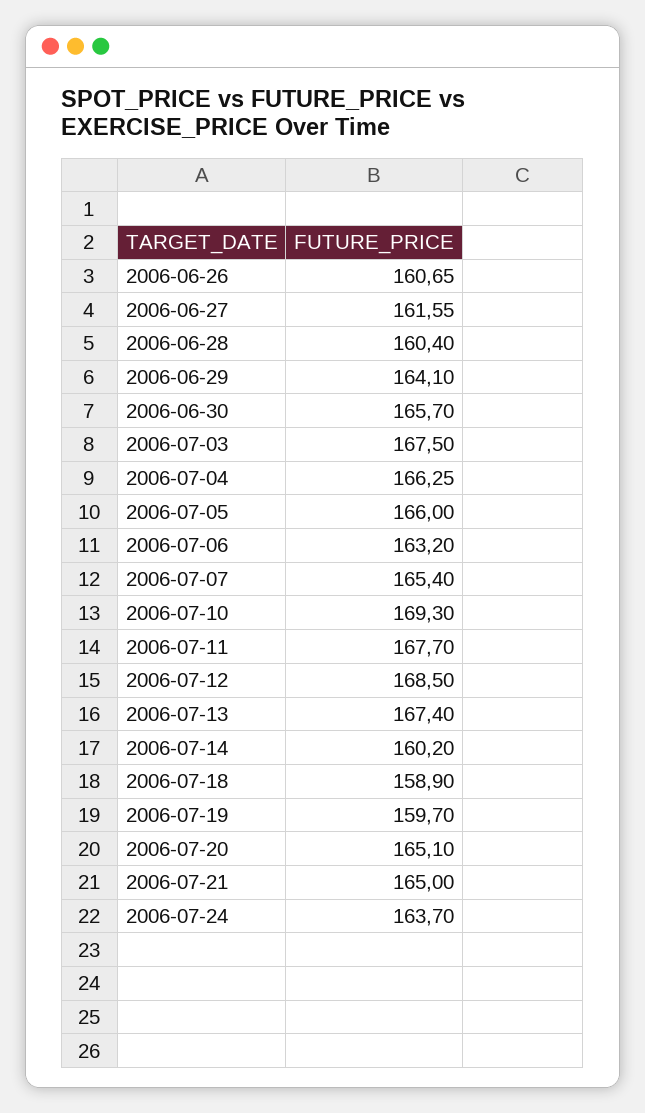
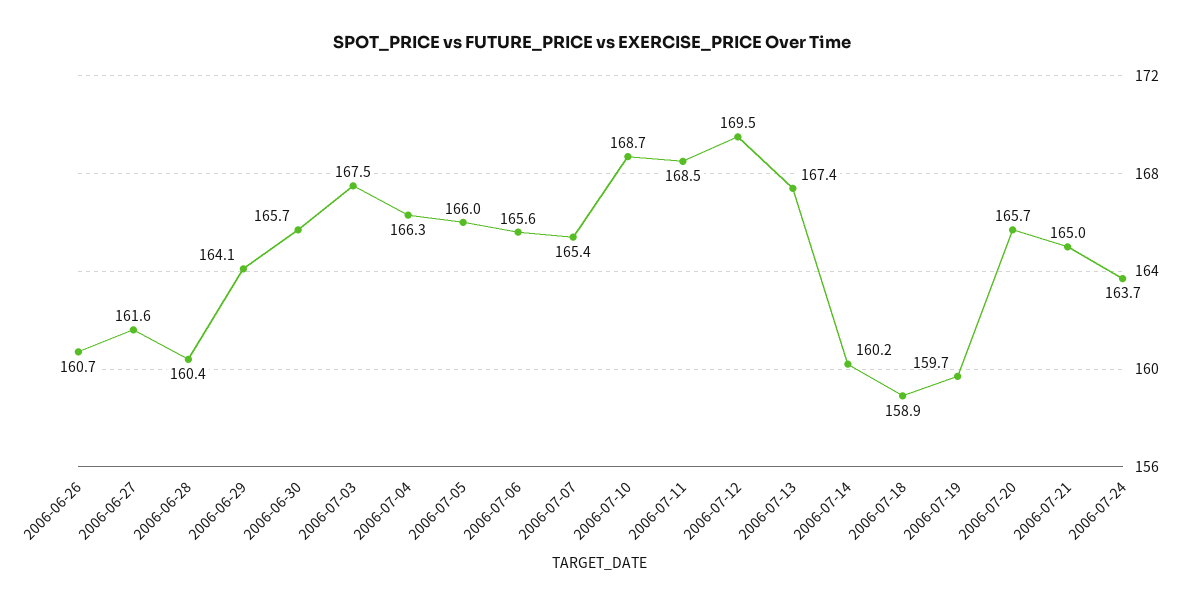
  {
    "2006-06-26": 160.65,
    "2006-06-27": 161.55,
    "2006-06-28": 160.4,
    "2006-06-29": 164.1,
    "2006-06-30": 165.7,
    "2006-07-03": 167.5,
    "2006-07-04": 166.25,
    "2006-07-05": 166,
-   "2006-07-06": 163.2,
+   "2006-07-06": 165.6,
    "2006-07-07": 165.4,
-   "2006-07-10": 169.3,
+   "2006-07-10": 168.7,
-   "2006-07-11": 167.7,
+   "2006-07-11": 168.5,
-   "2006-07-12": 168.5,
+   "2006-07-12": 169.5,
    "2006-07-13": 167.4,
    "2006-07-14": 160.2,
    "2006-07-18": 158.9,
    "2006-07-19": 159.7,
-   "2006-07-20": 165.1,
+   "2006-07-20": 165.7,
    "2006-07-21": 165,
    "2006-07-24": 163.7
  }

